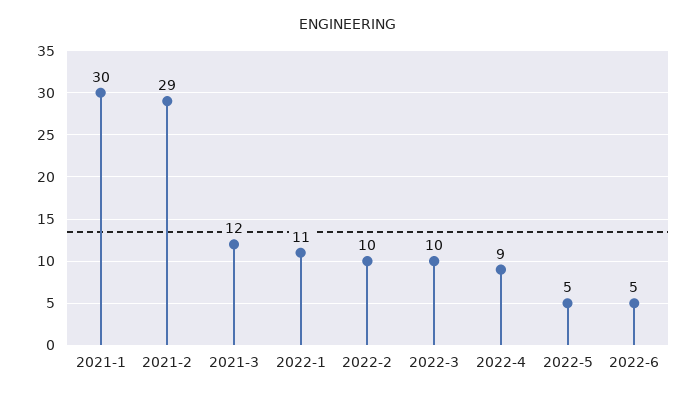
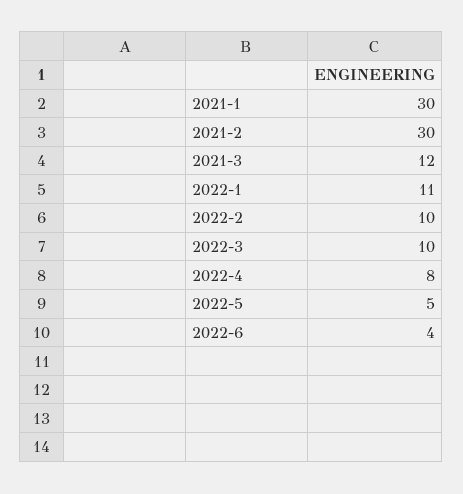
  {
    "2021-1": 30,
-   "2021-2": 29,
+   "2021-2": 30,
    "2021-3": 12,
    "2022-1": 11,
    "2022-2": 10,
    "2022-3": 10,
-   "2022-4": 9,
+   "2022-4": 8,
    "2022-5": 5,
-   "2022-6": 5
+   "2022-6": 4
  }

